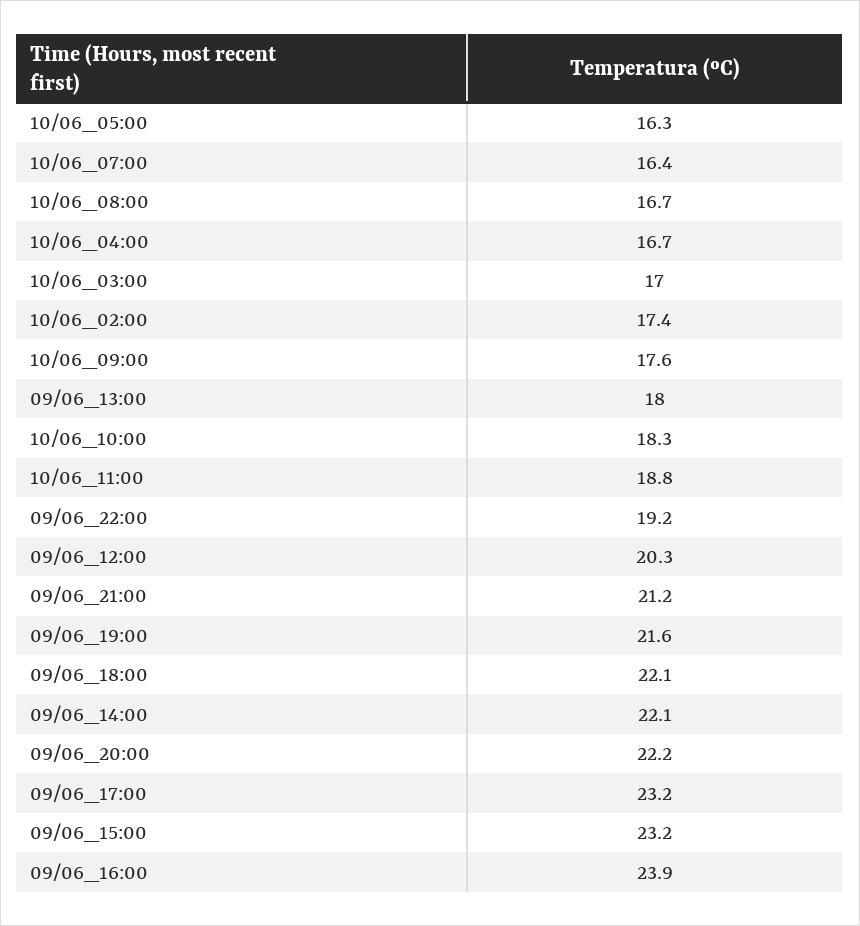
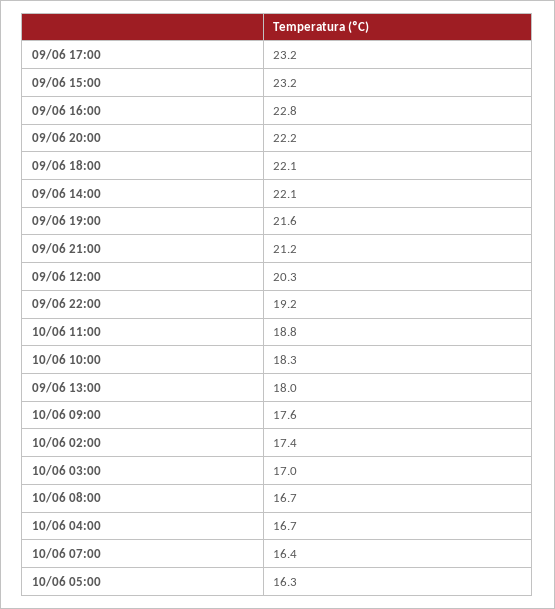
  {
    "10/06_05:00": 16.3,
    "10/06_07:00": 16.4,
    "10/06_08:00": 16.7,
    "10/06_04:00": 16.7,
    "10/06_03:00": 17,
    "10/06_02:00": 17.4,
    "10/06_09:00": 17.6,
    "09/06_13:00": 18,
    "10/06_10:00": 18.3,
    "10/06_11:00": 18.8,
    "09/06_22:00": 19.2,
    "09/06_12:00": 20.3,
    "09/06_21:00": 21.2,
    "09/06_19:00": 21.6,
    "09/06_18:00": 22.1,
    "09/06_14:00": 22.1,
    "09/06_20:00": 22.2,
    "09/06_17:00": 23.2,
    "09/06_15:00": 23.2,
-   "09/06_16:00": 23.9
+   "09/06_16:00": 22.8
  }

